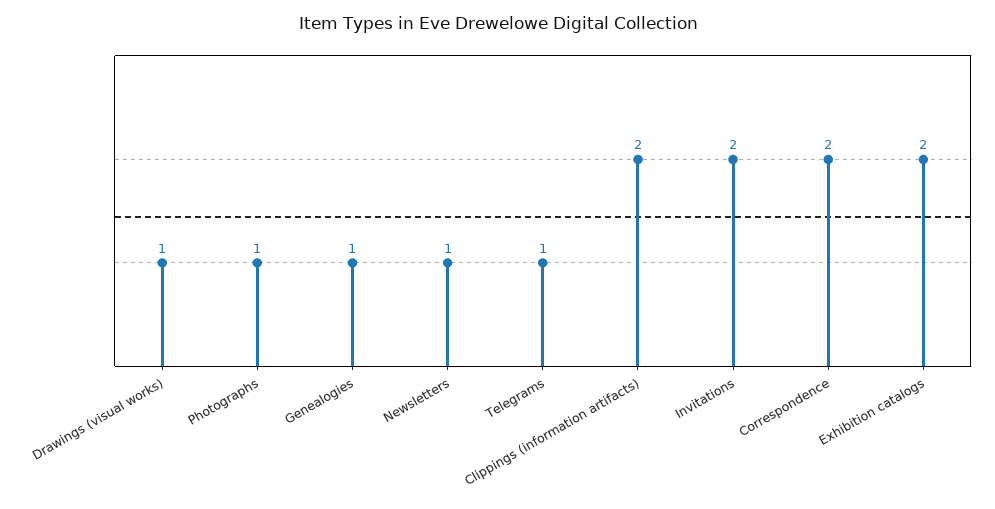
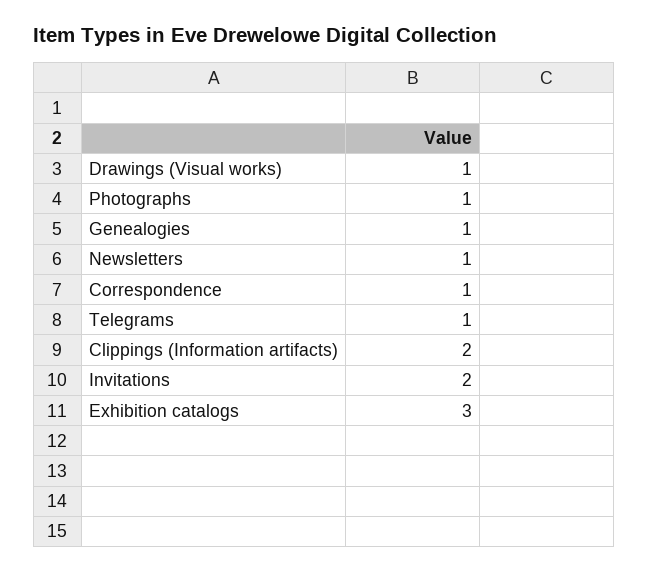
  {
    "Drawings (visual works)": 1,
    "Photographs": 1,
    "Genealogies": 1,
    "Newsletters": 1,
    "Telegrams": 1,
    "Clippings (information artifacts)": 2,
    "Invitations": 2,
-   "Correspondence": 2,
+   "Correspondence": 1,
-   "Exhibition catalogs": 2
+   "Exhibition catalogs": 3
  }

